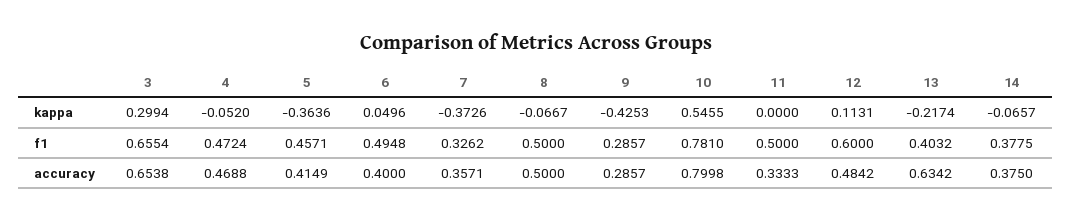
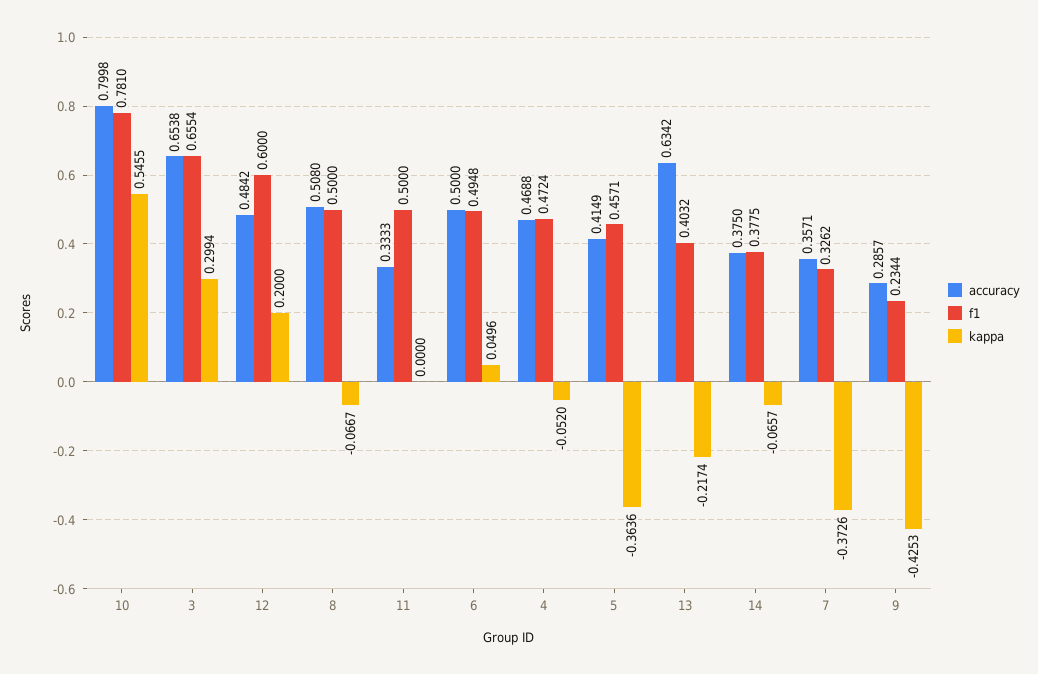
  {
    "kappa": {
      "3": 0.2994,
      "4": -0.052,
      "5": -0.3636,
      "6": 0.0496,
      "7": -0.3726,
      "8": -0.0667,
      "9": -0.4253,
      "10": 0.5455,
      "11": 0,
-     "12": 0.1131,
+     "12": 0.2,
      "13": -0.2174,
      "14": -0.0657
    },
    "f1": {
      "3": 0.6554,
      "4": 0.4724,
      "5": 0.4571,
      "6": 0.4948,
      "7": 0.3262,
      "8": 0.5,
-     "9": 0.2857,
+     "9": 0.2344,
      "10": 0.781,
      "11": 0.5,
      "12": 0.6,
      "13": 0.4032,
      "14": 0.3775
    },
    "accuracy": {
      "3": 0.6538,
      "4": 0.4688,
      "5": 0.4149,
-     "6": 0.4,
+     "6": 0.5,
      "7": 0.3571,
-     "8": 0.5,
+     "8": 0.508,
      "9": 0.2857,
      "10": 0.7998,
      "11": 0.3333,
      "12": 0.4842,
      "13": 0.6342,
      "14": 0.375
    }
  }

